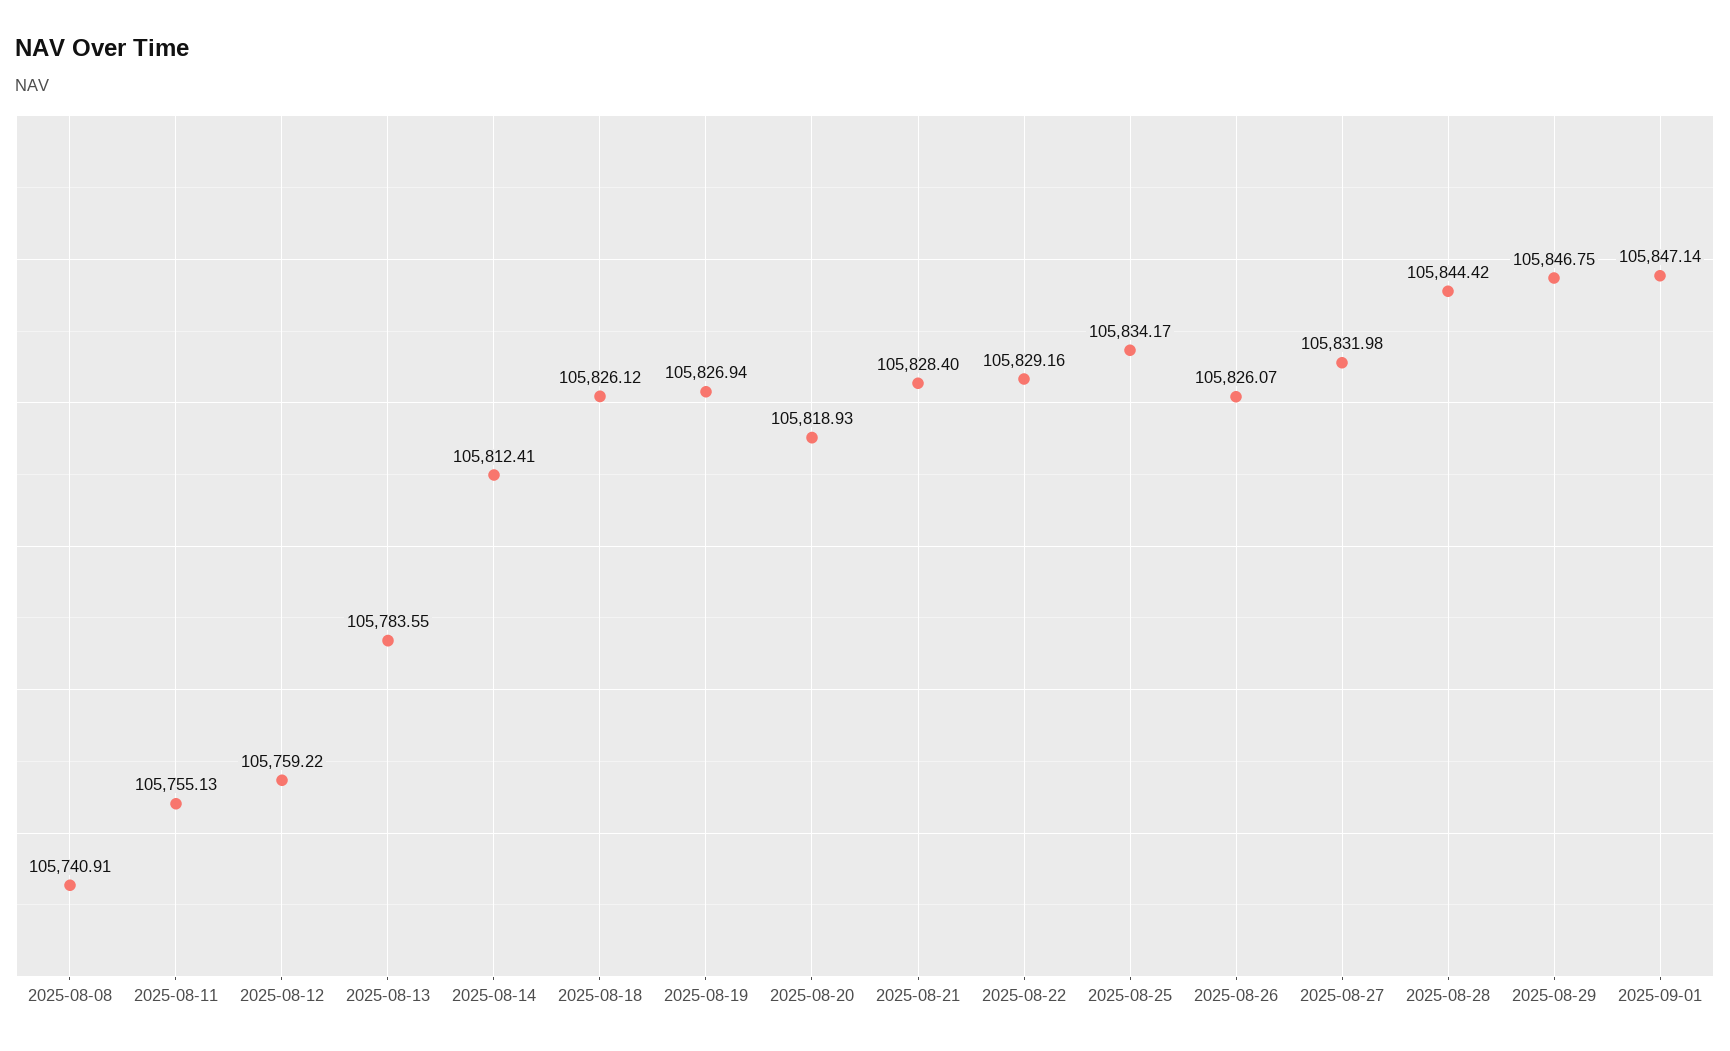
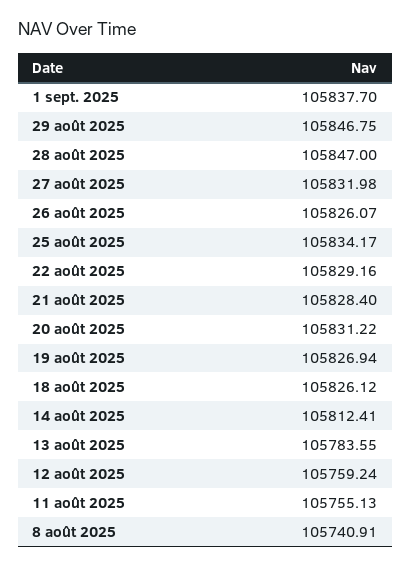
  {
    "2025-08-08": 105740.91,
    "2025-08-11": 105755.13,
-   "2025-08-12": 105759.22,
+   "2025-08-12": 105759.24,
    "2025-08-13": 105783.55,
    "2025-08-14": 105812.41,
    "2025-08-18": 105826.12,
    "2025-08-19": 105826.94,
-   "2025-08-20": 105818.93,
+   "2025-08-20": 105831.22,
    "2025-08-21": 105828.4,
    "2025-08-22": 105829.16,
    "2025-08-25": 105834.17,
    "2025-08-26": 105826.07,
    "2025-08-27": 105831.98,
-   "2025-08-28": 105844.42,
+   "2025-08-28": 105847,
    "2025-08-29": 105846.75,
-   "2025-09-01": 105847.14
+   "2025-09-01": 105837.7
  }

